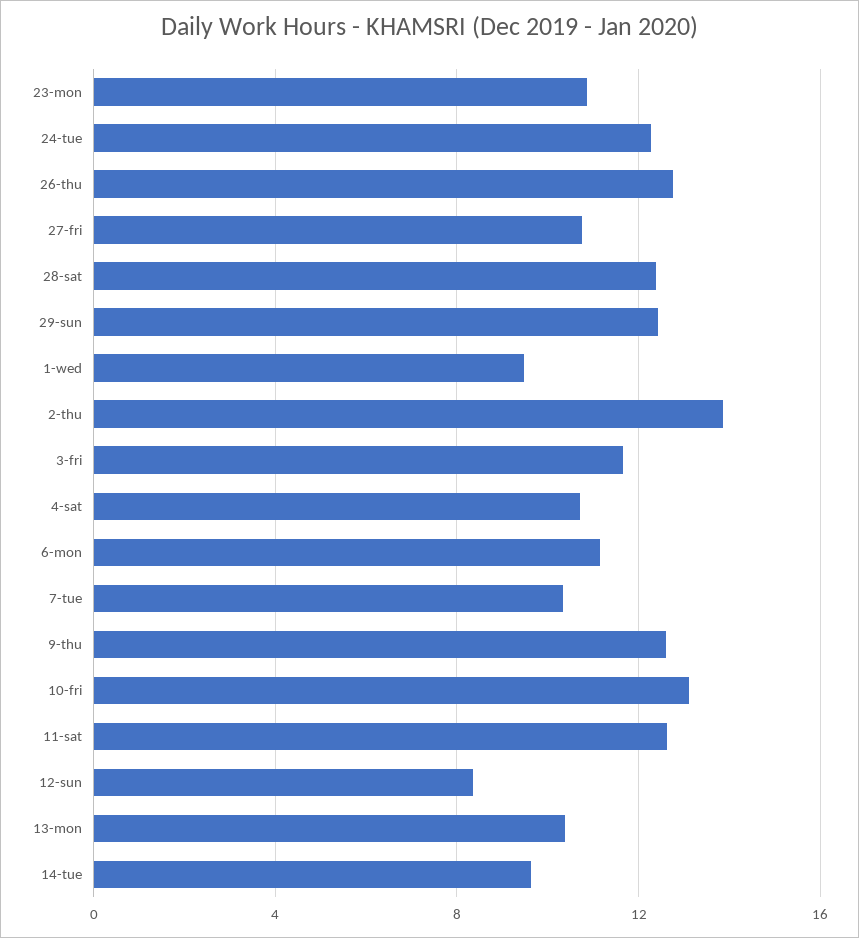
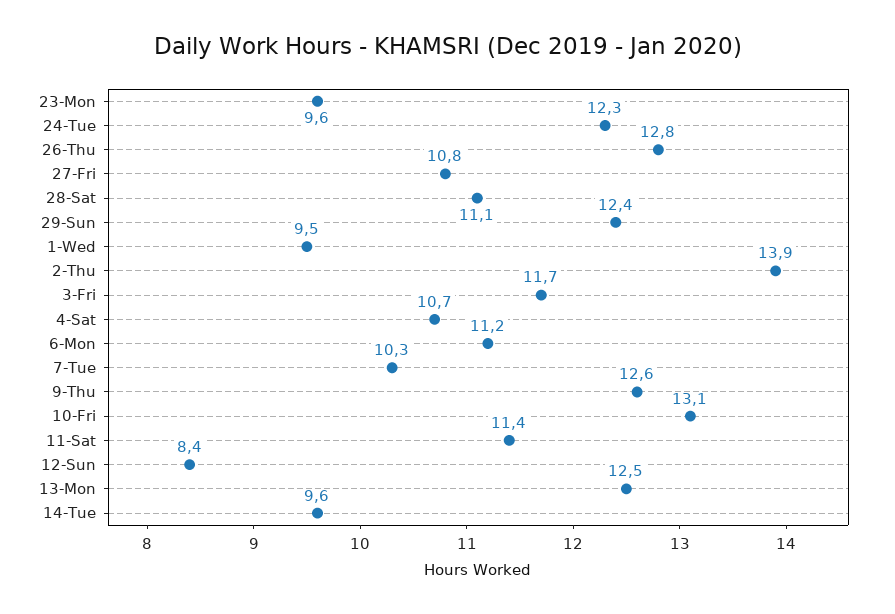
  {
-   "23-mon": 11,
+   "23-mon": 9.6,
    "24-tue": 12.3,
    "26-thu": 12.8,
    "27-fri": 10.8,
-   "28-sat": 12.5,
+   "28-sat": 11.1,
    "29-sun": 12.4,
    "1-wed": 9.5,
    "2-thu": 13.9,
    "3-fri": 11.7,
    "4-sat": 10.7,
    "6-mon": 11.2,
    "7-tue": 10.3,
    "9-thu": 12.6,
    "10-fri": 13.1,
-   "11-sat": 12.5,
+   "11-sat": 11.4,
    "12-sun": 8.4,
-   "13-mon": 10.5,
+   "13-mon": 12.5,
    "14-tue": 9.6
  }

